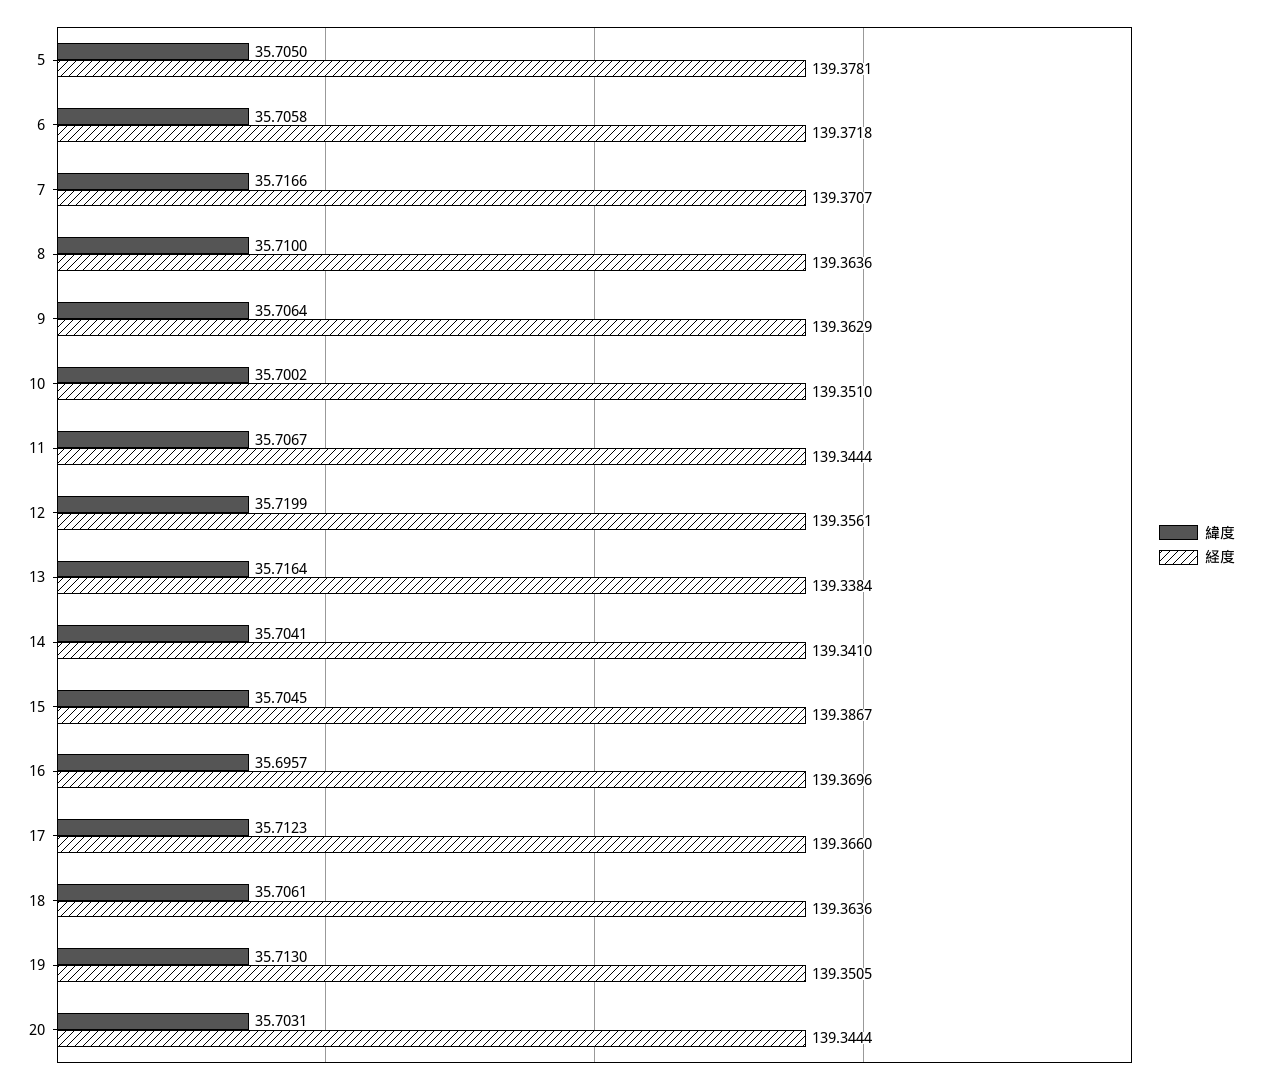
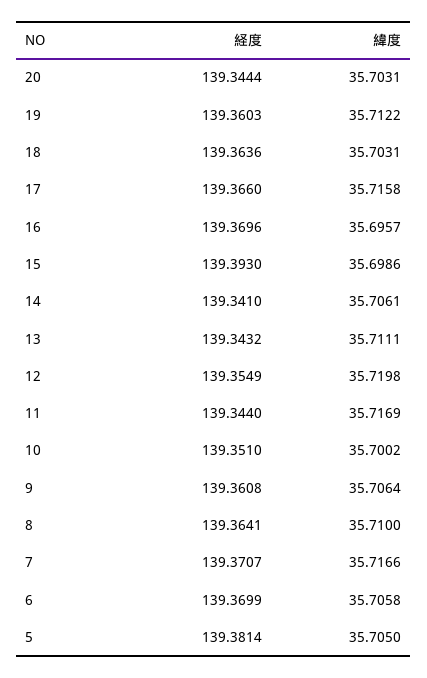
  {
    "緯度": {
      "5": 35.705,
      "6": 35.7058,
      "7": 35.7166,
      "8": 35.71,
      "9": 35.7064,
      "10": 35.7002,
-     "11": 35.7067,
+     "11": 35.7169,
-     "12": 35.7199,
+     "12": 35.7198,
-     "13": 35.7164,
+     "13": 35.7111,
-     "14": 35.7041,
+     "14": 35.7061,
-     "15": 35.7045,
+     "15": 35.6986,
      "16": 35.6957,
-     "17": 35.7123,
+     "17": 35.7158,
-     "18": 35.7061,
+     "18": 35.7031,
-     "19": 35.713,
+     "19": 35.7122,
      "20": 35.7031
    },
    "経度": {
-     "5": 139.3781,
+     "5": 139.3814,
-     "6": 139.3718,
+     "6": 139.3699,
      "7": 139.3707,
-     "8": 139.3636,
+     "8": 139.3641,
-     "9": 139.3629,
+     "9": 139.3608,
      "10": 139.351,
-     "11": 139.3444,
+     "11": 139.344,
-     "12": 139.3561,
+     "12": 139.3549,
-     "13": 139.3384,
+     "13": 139.3432,
      "14": 139.341,
-     "15": 139.3867,
+     "15": 139.393,
      "16": 139.3696,
      "17": 139.366,
      "18": 139.3636,
-     "19": 139.3505,
+     "19": 139.3603,
      "20": 139.3444
    }
  }

